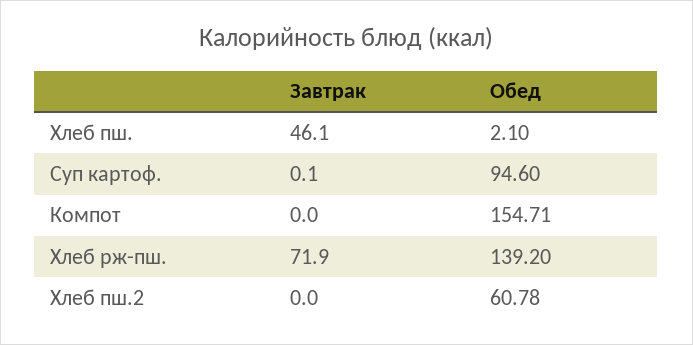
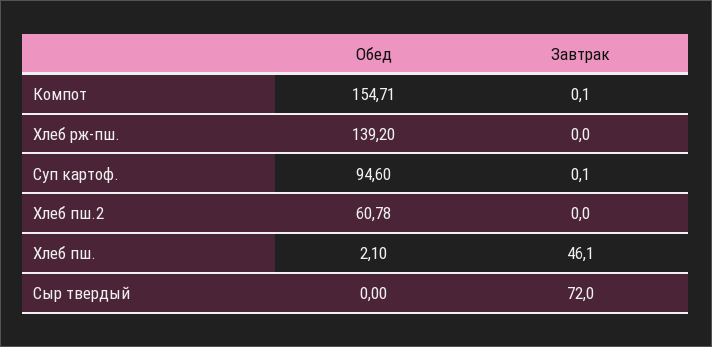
  {
    "Завтрак": {
      "Хлеб пш.": 46.1,
      "Суп картоф.": 0.1,
-     "Компот": 0,
+     "Компот": 0.1,
-     "Хлеб рж-пш.": 71.9,
+     "Хлеб рж-пш.": 0,
-     "Хлеб пш.2": 0
+     "Хлеб пш.2": 0,
+     "Сыр твердый": 72
    },
    "Обед": {
      "Хлеб пш.": 2.1,
      "Суп картоф.": 94.6,
      "Компот": 154.71,
      "Хлеб рж-пш.": 139.2,
-     "Хлеб пш.2": 60.78
+     "Хлеб пш.2": 60.78,
+     "Сыр твердый": 0
    }
  }

